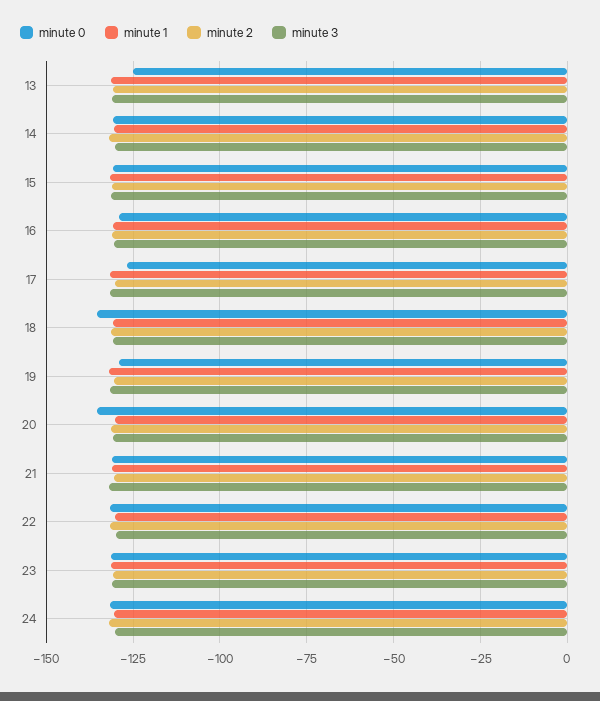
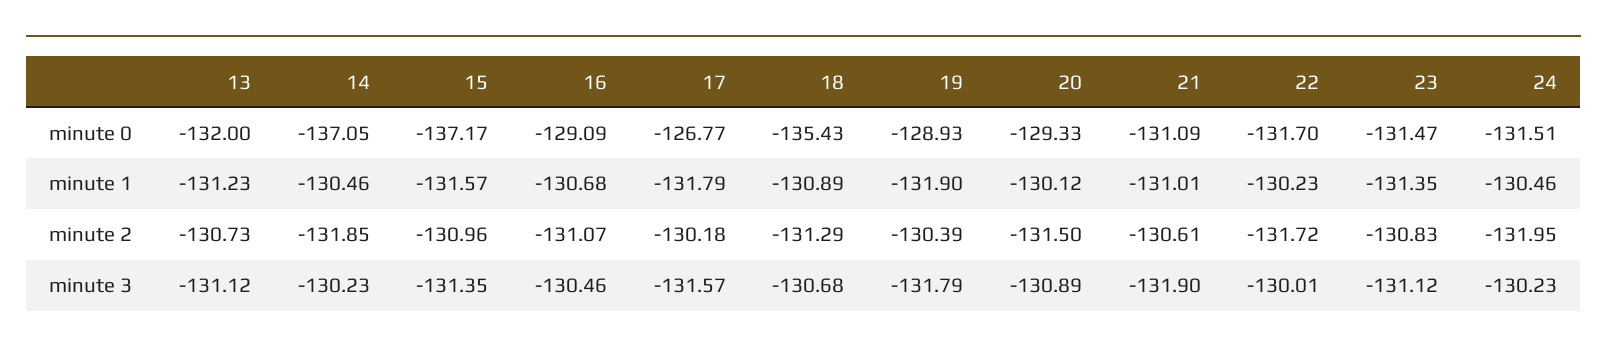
  {
    "minute 0": {
-     "13": -125,
+     "13": -132,
-     "14": -130,
+     "14": -137.05,
-     "15": -130,
+     "15": -137.17,
      "16": -129.09,
      "17": -126.77,
      "18": -135.43,
      "19": -128.93,
-     "20": -135,
+     "20": -129.33,
      "21": -131.09,
      "22": -131.7,
      "23": -131.47,
      "24": -131.51
    },
    "minute 1": {
      "13": -131.23,
      "14": -130.46,
      "15": -131.57,
      "16": -130.68,
      "17": -131.79,
      "18": -130.89,
      "19": -131.9,
      "20": -130.12,
      "21": -131.01,
      "22": -130.23,
      "23": -131.35,
      "24": -130.46
    },
    "minute 2": {
      "13": -130.73,
      "14": -131.85,
      "15": -130.96,
      "16": -131.07,
      "17": -130.18,
      "18": -131.29,
      "19": -130.39,
      "20": -131.5,
      "21": -130.61,
      "22": -131.72,
      "23": -130.83,
      "24": -131.95
    },
    "minute 3": {
      "13": -131.12,
      "14": -130.23,
      "15": -131.35,
      "16": -130.46,
      "17": -131.57,
      "18": -130.68,
      "19": -131.79,
      "20": -130.89,
      "21": -131.9,
      "22": -130.01,
      "23": -131.12,
      "24": -130.23
    }
  }

